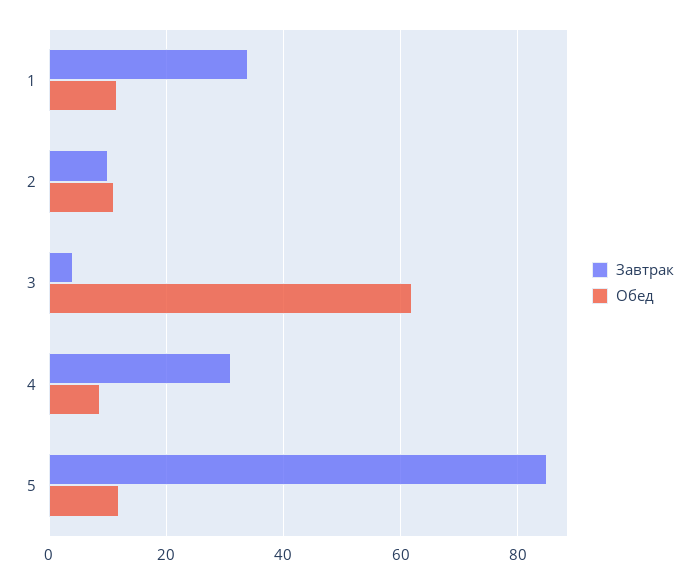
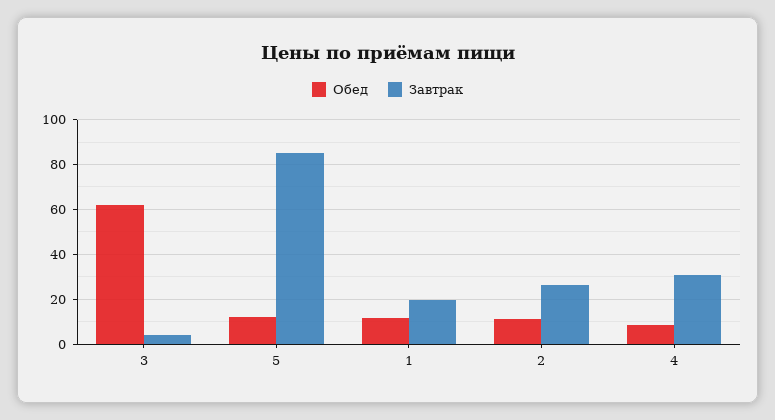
  {
    "Завтрак": {
-     "1": 34,
+     "1": 20,
-     "2": 10,
+     "2": 25,
      "3": 4,
      "4": 32,
      "5": 86
    },
    "Обед": {
      "1": 12,
      "2": 12,
      "3": 62,
      "4": 8,
      "5": 12
    }
  }

